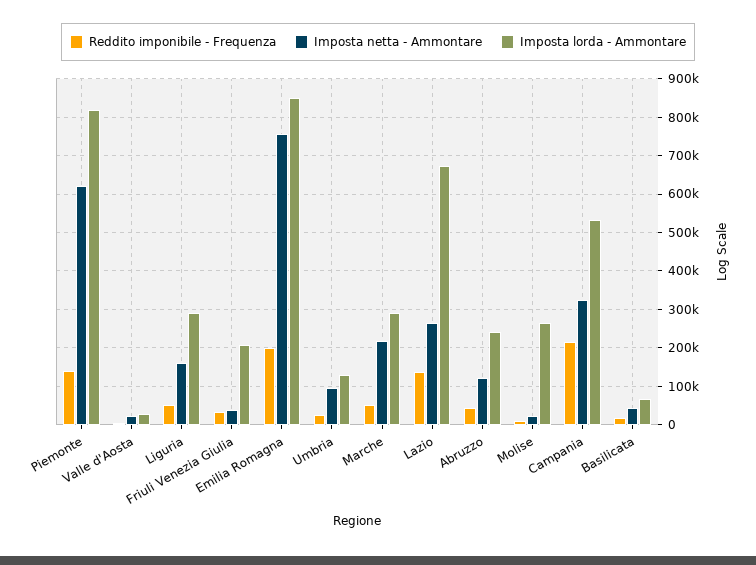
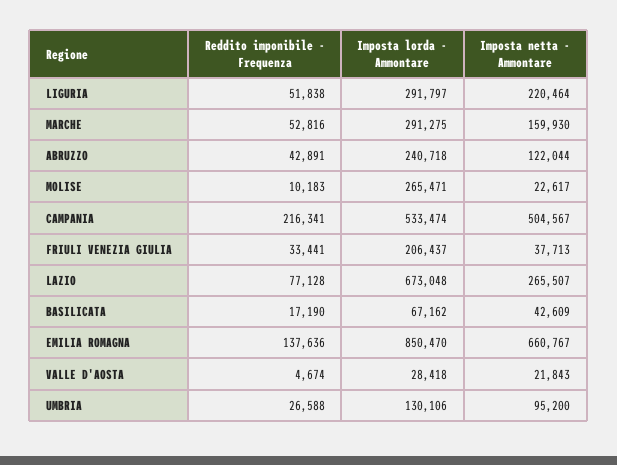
  {
    "Reddito imponibile - Frequenza": {
-     "Piemonte": 140000,
      "Valle d'Aosta": 4674,
      "Liguria": 51838,
      "Friuli Venezia Giulia": 33441,
-     "Emilia Romagna": 200000,
+     "Emilia Romagna": 137636,
      "Umbria": 26588,
      "Marche": 52816,
-     "Lazio": 140000,
+     "Lazio": 77128,
      "Abruzzo": 42891,
      "Molise": 10183,
      "Campania": 216341,
      "Basilicata": 17190
    },
    "Imposta netta - Ammontare": {
-     "Piemonte": 620000,
      "Valle d'Aosta": 21843,
-     "Liguria": 160000,
+     "Liguria": 220464,
      "Friuli Venezia Giulia": 37713,
-     "Emilia Romagna": 760000,
+     "Emilia Romagna": 660767,
      "Umbria": 95200,
-     "Marche": 220000,
+     "Marche": 159930,
      "Lazio": 265507,
      "Abruzzo": 122044,
      "Molise": 22617,
-     "Campania": 320000,
+     "Campania": 504567,
      "Basilicata": 42609
    },
    "Imposta lorda - Ammontare": {
-     "Piemonte": 820000,
      "Valle d'Aosta": 28418,
      "Liguria": 291797,
      "Friuli Venezia Giulia": 206437,
      "Emilia Romagna": 850470,
      "Umbria": 130106,
      "Marche": 291275,
      "Lazio": 673048,
      "Abruzzo": 240718,
      "Molise": 265471,
      "Campania": 533474,
      "Basilicata": 67162
    }
  }

